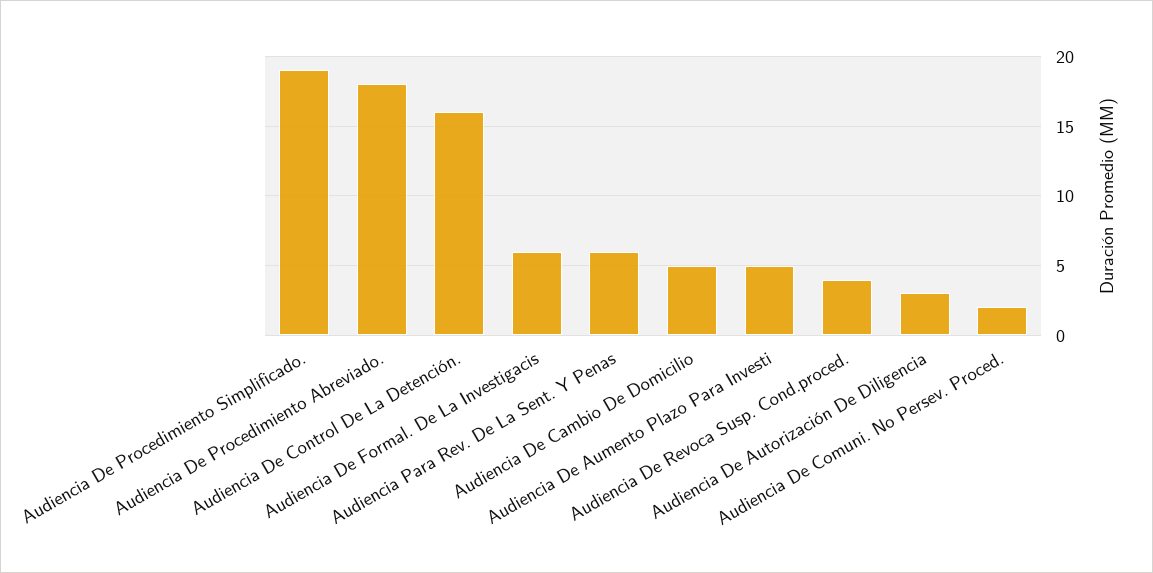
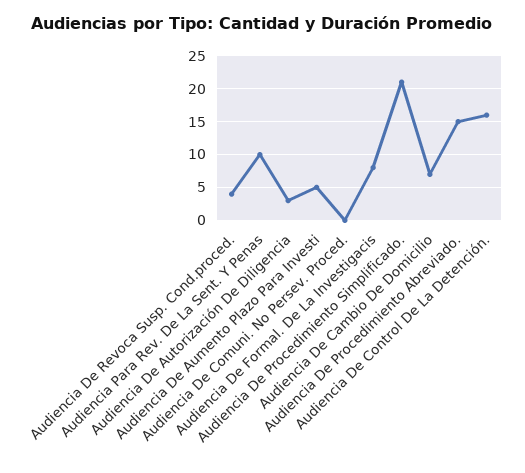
  {
-   "Audiencia De Procedimiento Simplificado.": 19,
+   "Audiencia De Procedimiento Simplificado.": 21,
-   "Audiencia De Procedimiento Abreviado.": 18,
+   "Audiencia De Procedimiento Abreviado.": 15,
    "Audiencia De Control De La Detención.": 16,
-   "Audiencia De Formal. De La Investigacis": 6,
+   "Audiencia De Formal. De La Investigacis": 8,
-   "Audiencia Para Rev. De La Sent. Y Penas": 6,
+   "Audiencia Para Rev. De La Sent. Y Penas": 10,
-   "Audiencia De Cambio De Domicilio": 5,
+   "Audiencia De Cambio De Domicilio": 7,
    "Audiencia De Aumento Plazo Para Investi": 5,
    "Audiencia De Revoca Susp. Cond.proced.": 4,
    "Audiencia De Autorización De Diligencia": 3,
-   "Audiencia De Comuni. No Persev. Proced.": 2
+   "Audiencia De Comuni. No Persev. Proced.": 0
  }

